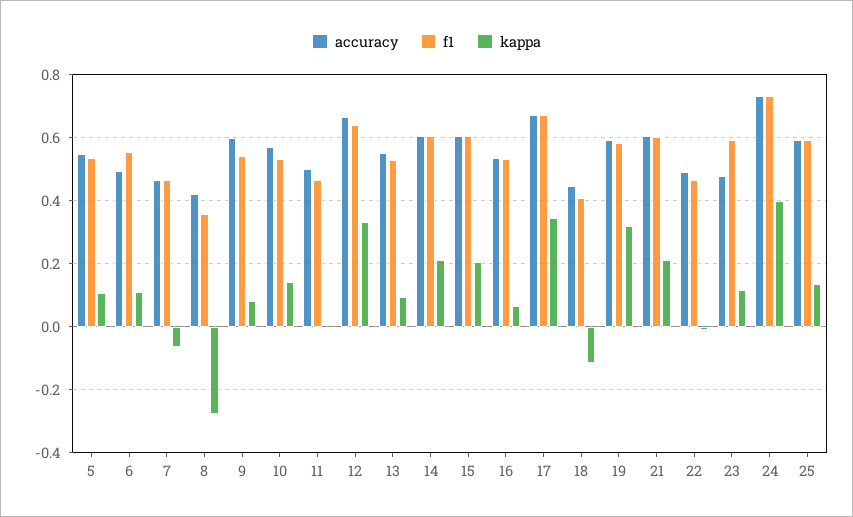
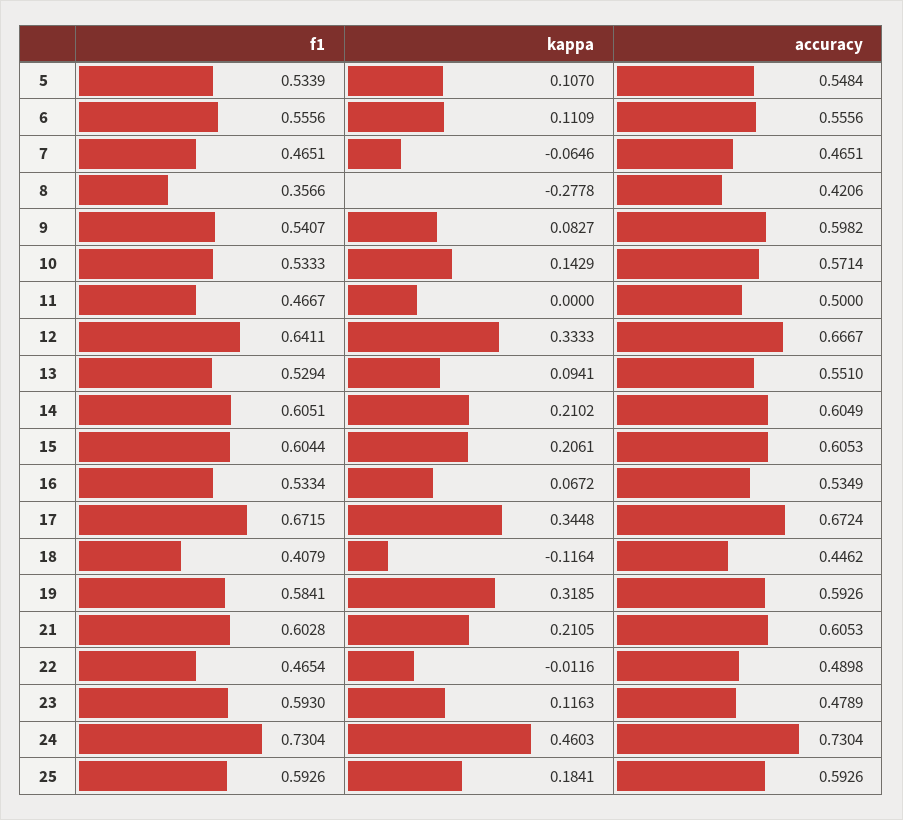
  {
    "accuracy": {
      "5": 0.5484,
-     "6": 0.5,
+     "6": 0.5556,
      "7": 0.4651,
      "8": 0.4206,
      "9": 0.5982,
      "10": 0.5714,
      "11": 0.5,
      "12": 0.6667,
      "13": 0.551,
      "14": 0.6049,
      "15": 0.6053,
      "16": 0.5349,
      "17": 0.6724,
      "18": 0.4462,
      "19": 0.5926,
      "21": 0.6053,
      "22": 0.4898,
      "23": 0.4789,
      "24": 0.7304,
      "25": 0.5926
    },
    "f1": {
      "5": 0.5339,
      "6": 0.5556,
      "7": 0.4651,
      "8": 0.3566,
      "9": 0.5407,
      "10": 0.5333,
      "11": 0.4667,
      "12": 0.6411,
      "13": 0.5294,
      "14": 0.6051,
      "15": 0.6044,
      "16": 0.5334,
      "17": 0.6715,
      "18": 0.4079,
      "19": 0.5841,
      "21": 0.6028,
      "22": 0.4654,
      "23": 0.593,
      "24": 0.7304,
      "25": 0.5926
    },
    "kappa": {
      "5": 0.107,
      "6": 0.1109,
      "7": -0.0646,
      "8": -0.2778,
      "9": 0.0827,
      "10": 0.1429,
      "11": 0,
      "12": 0.3333,
      "13": 0.0941,
      "14": 0.2102,
      "15": 0.2061,
      "16": 0.0672,
      "17": 0.3448,
      "18": -0.1164,
      "19": 0.3185,
      "21": 0.2105,
      "22": -0.0116,
      "23": 0.1163,
-     "24": 0.4,
+     "24": 0.4603,
-     "25": 0.14
+     "25": 0.1841
    }
  }

